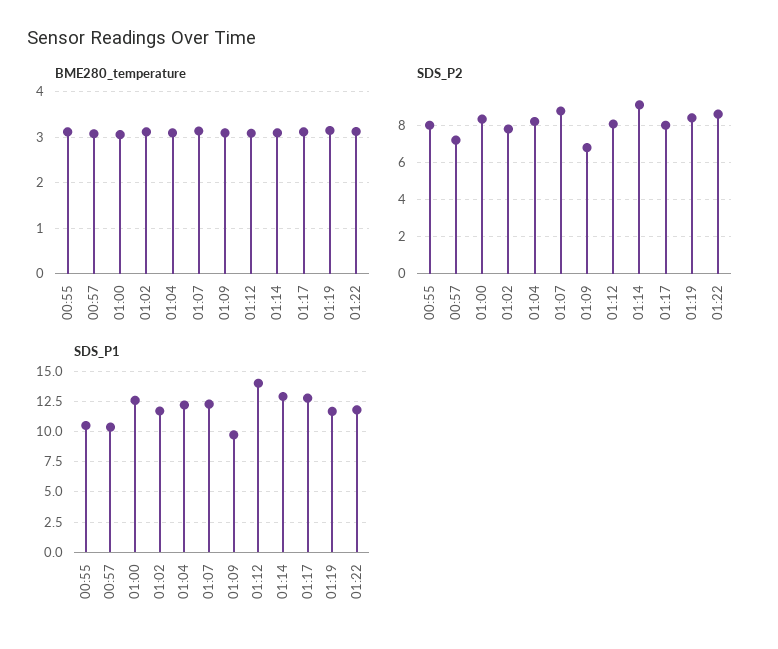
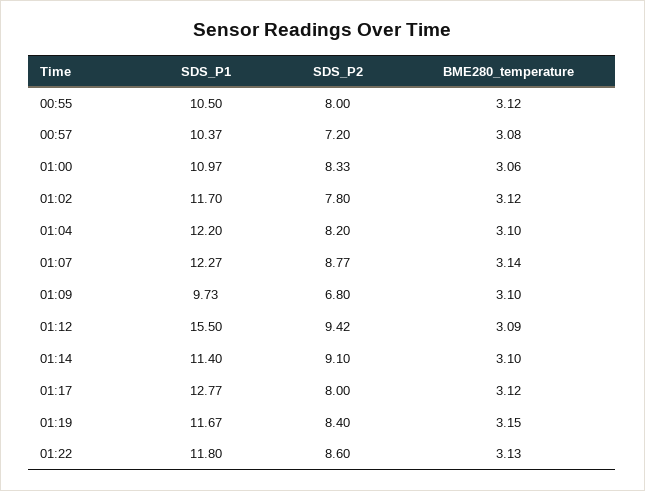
  {
    "BME280_temperature": {
      "00:55": 3.12,
      "00:57": 3.08,
      "01:00": 3.06,
      "01:02": 3.12,
      "01:04": 3.1,
      "01:07": 3.14,
      "01:09": 3.1,
      "01:12": 3.09,
      "01:14": 3.1,
      "01:17": 3.12,
      "01:19": 3.15,
      "01:22": 3.13
    },
    "SDS_P2": {
      "00:55": 8,
      "00:57": 7.2,
      "01:00": 8.33,
      "01:02": 7.8,
      "01:04": 8.2,
      "01:07": 8.77,
      "01:09": 6.8,
-     "01:12": 8,
+     "01:12": 9.42,
      "01:14": 9.1,
      "01:17": 8,
      "01:19": 8.4,
      "01:22": 8.6
    },
    "SDS_P1": {
      "00:55": 10.5,
      "00:57": 10.37,
-     "01:00": 12.5,
+     "01:00": 10.97,
      "01:02": 11.7,
      "01:04": 12.2,
      "01:07": 12.27,
      "01:09": 9.73,
-     "01:12": 14,
+     "01:12": 15.5,
-     "01:14": 13,
+     "01:14": 11.4,
      "01:17": 12.77,
      "01:19": 11.67,
      "01:22": 11.8
    }
  }

